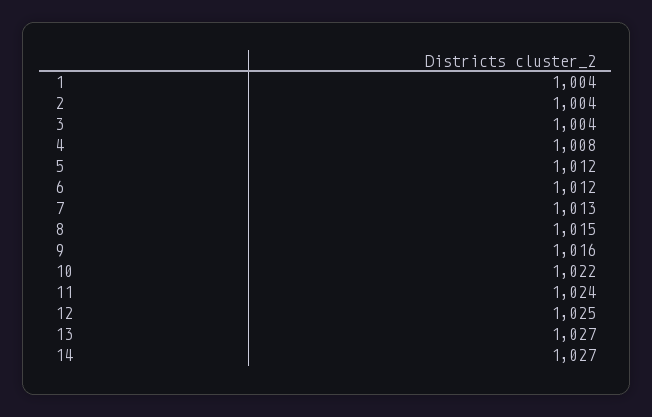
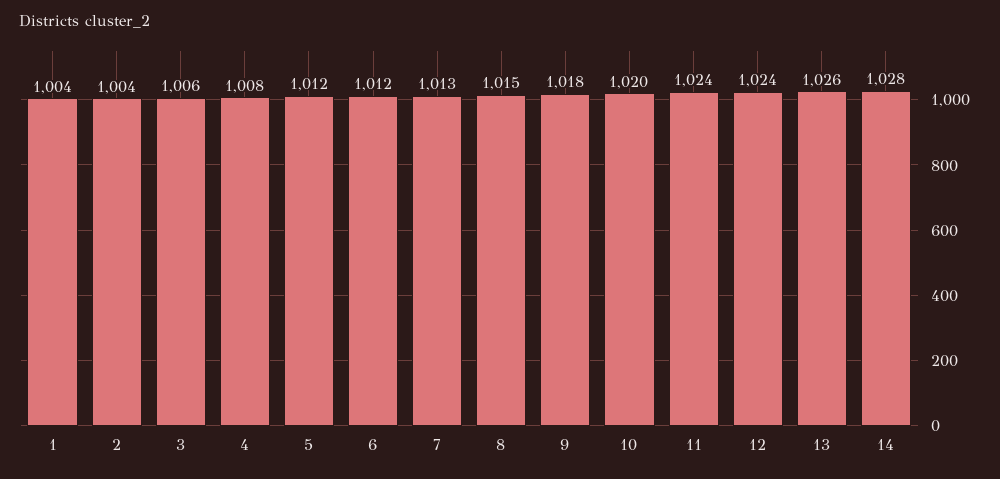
  {
    "1": 1004,
    "2": 1004,
-   "3": 1004,
+   "3": 1006,
    "4": 1008,
    "5": 1012,
    "6": 1012,
    "7": 1013,
    "8": 1015,
-   "9": 1016,
+   "9": 1018,
-   "10": 1022,
+   "10": 1020,
    "11": 1024,
-   "12": 1025,
+   "12": 1024,
-   "13": 1027,
+   "13": 1026,
-   "14": 1027
+   "14": 1028
  }

